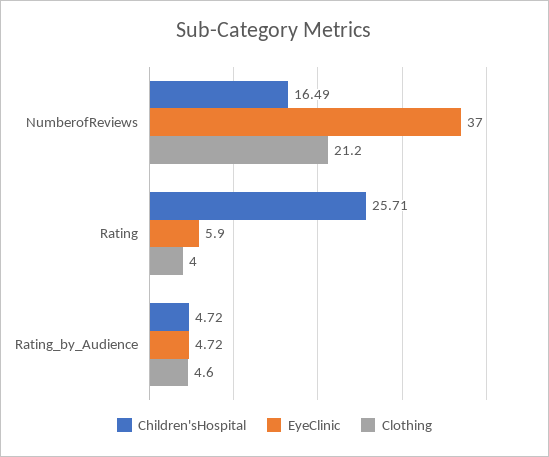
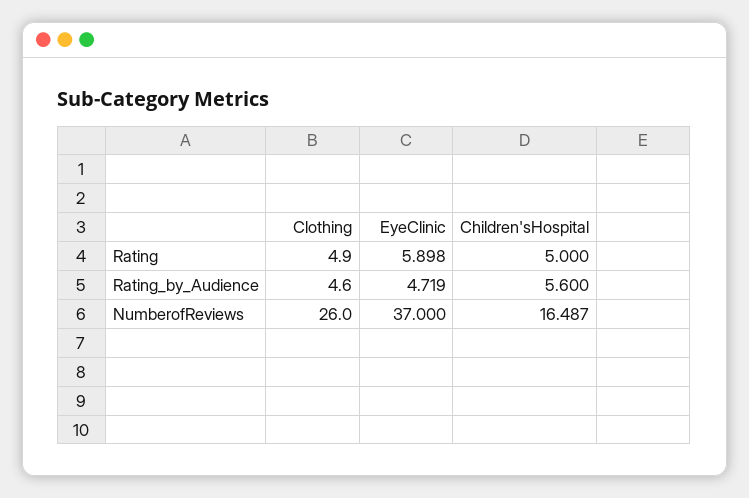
  {
    "Children'sHospital": {
      "NumberofReviews": 16.487,
-     "Rating": 25.71,
+     "Rating": 5,
-     "Rating_by_Audience": 4.72
+     "Rating_by_Audience": 5.6
    },
    "EyeClinic": {
      "NumberofReviews": 37,
      "Rating": 5.898,
      "Rating_by_Audience": 4.719
    },
    "Clothing": {
-     "NumberofReviews": 21.2,
+     "NumberofReviews": 26,
-     "Rating": 4,
+     "Rating": 4.9,
      "Rating_by_Audience": 4.6
    }
  }

